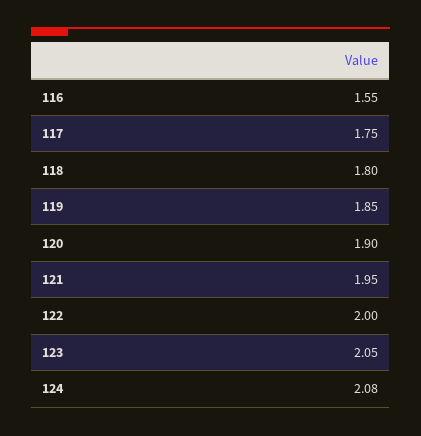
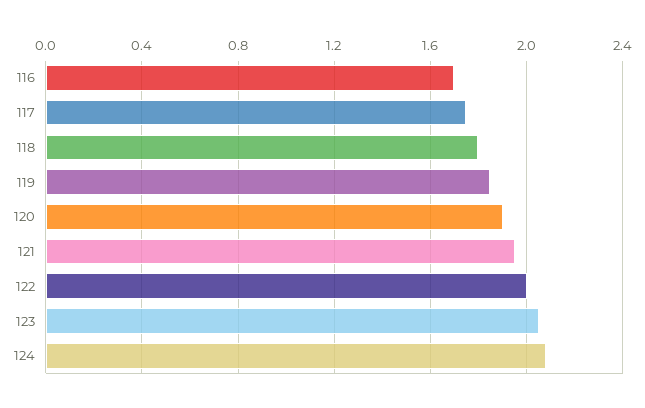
  {
-   "116": 1.55,
+   "116": 1.7,
    "117": 1.75,
    "118": 1.8,
    "119": 1.85,
    "120": 1.9,
    "121": 1.95,
    "122": 2,
    "123": 2.05,
    "124": 2.08
  }

